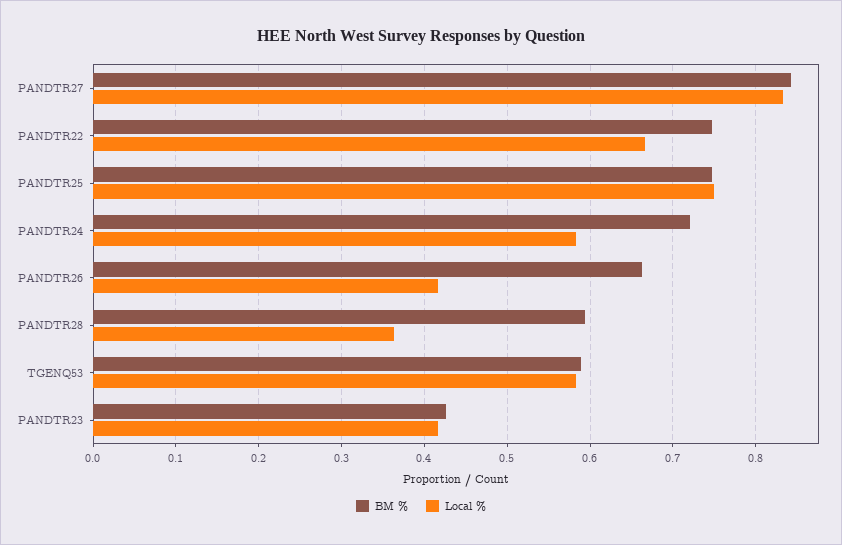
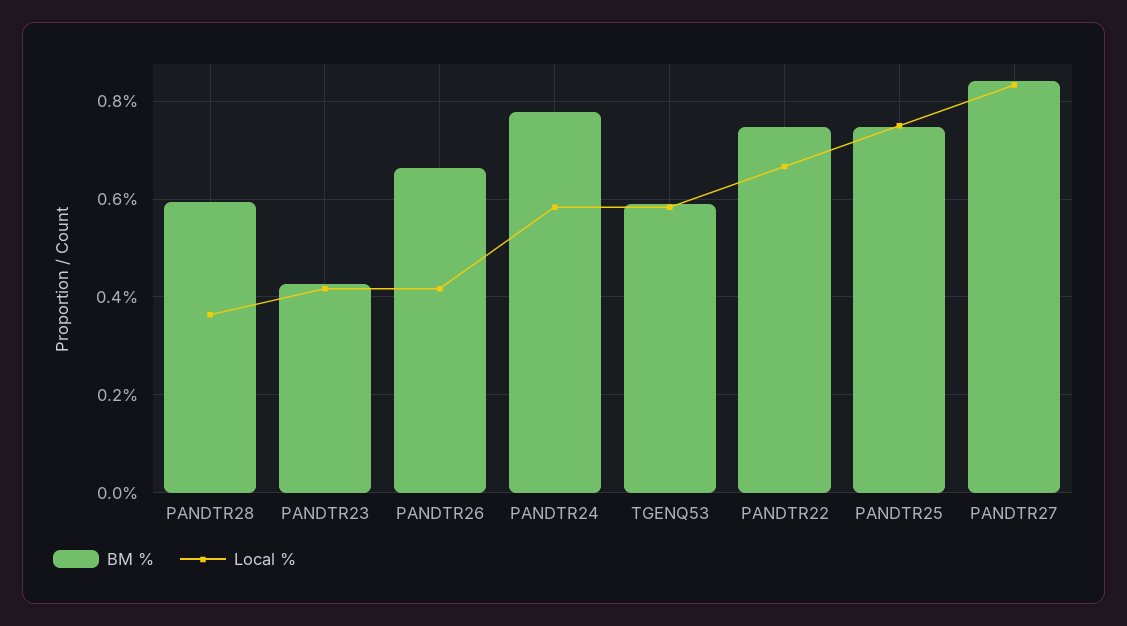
  {
    "BM %": {
      "PANDTR27": 0.84,
      "PANDTR22": 0.75,
      "PANDTR25": 0.75,
-     "PANDTR24": 0.72,
+     "PANDTR24": 0.78,
      "PANDTR26": 0.66,
      "PANDTR28": 0.59,
      "TGENQ53": 0.59,
      "PANDTR23": 0.43
    },
    "Local %": {
      "PANDTR27": 0.83,
      "PANDTR22": 0.67,
      "PANDTR25": 0.75,
      "PANDTR24": 0.58,
      "PANDTR26": 0.42,
      "PANDTR28": 0.36,
      "TGENQ53": 0.58,
      "PANDTR23": 0.42
    }
  }

